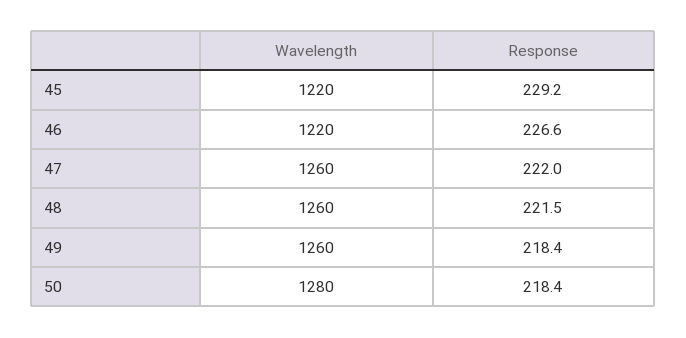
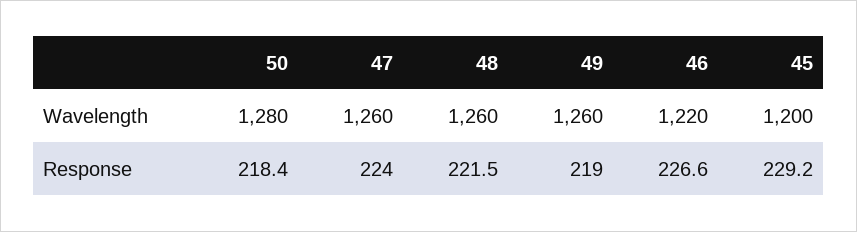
  {
    "Wavelength": {
-     "45": 1220,
+     "45": 1200,
      "46": 1220,
      "47": 1260,
      "48": 1260,
      "49": 1260,
      "50": 1280
    },
    "Response": {
      "45": 229.2,
      "46": 226.6,
-     "47": 222,
+     "47": 224,
      "48": 221.5,
-     "49": 218.4,
+     "49": 219,
      "50": 218.4
    }
  }

